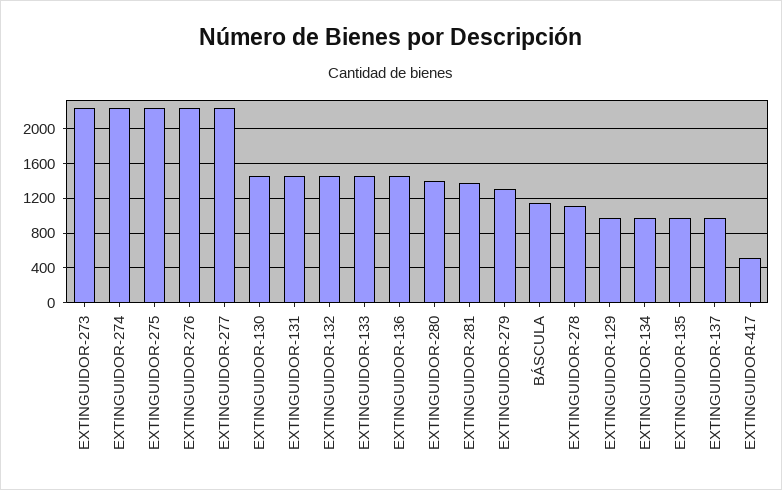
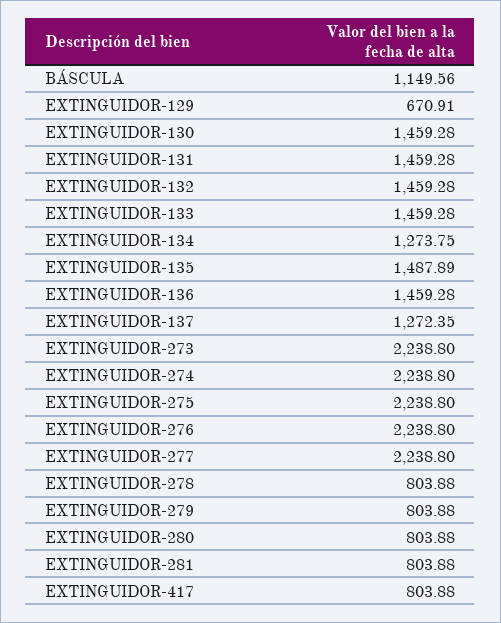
  {
    "EXTINGUIDOR-273": 2238.8,
    "EXTINGUIDOR-274": 2238.8,
    "EXTINGUIDOR-275": 2238.8,
    "EXTINGUIDOR-276": 2238.8,
    "EXTINGUIDOR-277": 2238.8,
    "EXTINGUIDOR-130": 1459.28,
    "EXTINGUIDOR-131": 1459.28,
    "EXTINGUIDOR-132": 1459.28,
    "EXTINGUIDOR-133": 1459.28,
    "EXTINGUIDOR-136": 1459.28,
-   "EXTINGUIDOR-280": 1400,
+   "EXTINGUIDOR-280": 803.88,
-   "EXTINGUIDOR-281": 1400,
+   "EXTINGUIDOR-281": 803.88,
-   "EXTINGUIDOR-279": 1300,
+   "EXTINGUIDOR-279": 803.88,
    "BÁSCULA": 1149.56,
-   "EXTINGUIDOR-278": 1100,
+   "EXTINGUIDOR-278": 803.88,
-   "EXTINGUIDOR-129": 1000,
+   "EXTINGUIDOR-129": 670.91,
-   "EXTINGUIDOR-134": 1000,
+   "EXTINGUIDOR-134": 1273.75,
-   "EXTINGUIDOR-135": 1000,
+   "EXTINGUIDOR-135": 1487.89,
-   "EXTINGUIDOR-137": 1000,
+   "EXTINGUIDOR-137": 1272.35,
-   "EXTINGUIDOR-417": 500
+   "EXTINGUIDOR-417": 803.88
  }

